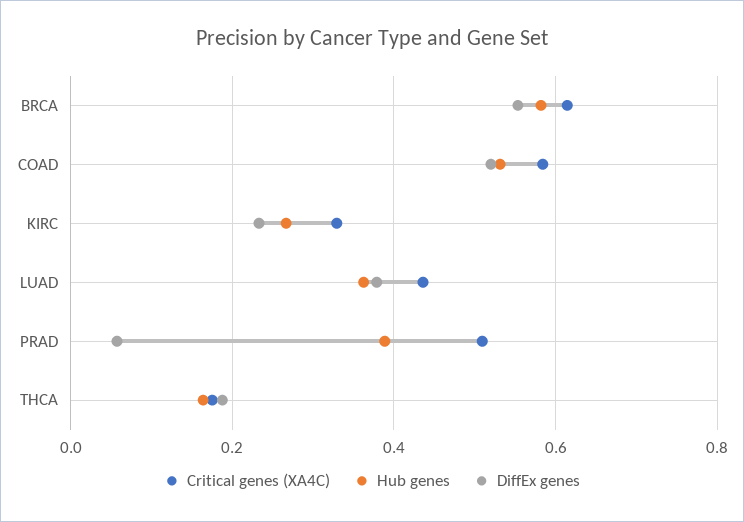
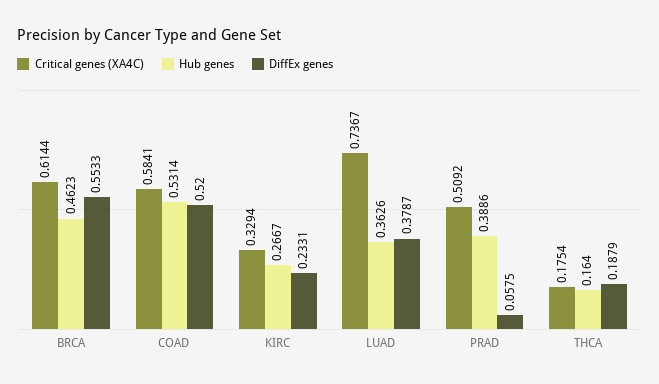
  {
    "Critical genes (XA4C)": {
      "BRCA": 0.6144,
      "COAD": 0.5841,
      "KIRC": 0.3294,
-     "LUAD": 0.44,
+     "LUAD": 0.7367,
      "PRAD": 0.5092,
      "THCA": 0.1754
    },
    "Hub genes": {
-     "BRCA": 0.58,
+     "BRCA": 0.4623,
      "COAD": 0.5314,
      "KIRC": 0.2667,
      "LUAD": 0.3626,
      "PRAD": 0.3886,
      "THCA": 0.164
    },
    "DiffEx genes": {
      "BRCA": 0.5533,
      "COAD": 0.52,
      "KIRC": 0.2331,
      "LUAD": 0.3787,
      "PRAD": 0.0575,
      "THCA": 0.1879
    }
  }

